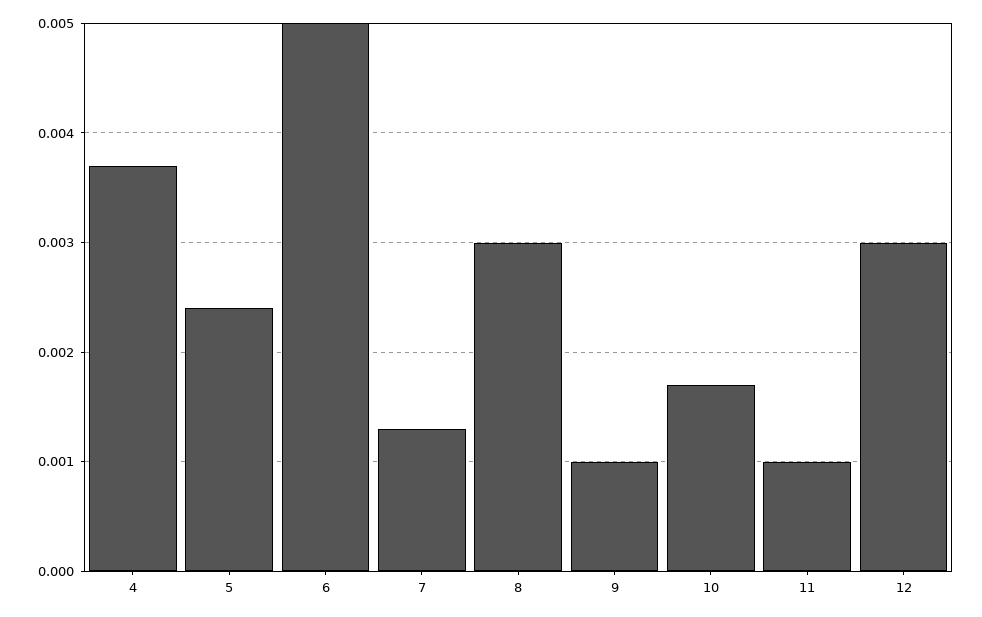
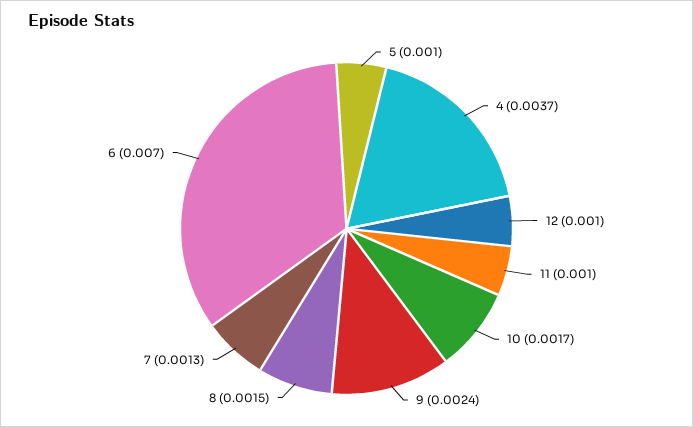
  {
    "4": 0.0037,
-   "5": 0.0024,
+   "5": 0.001,
-   "6": 0.005,
+   "6": 0.007,
    "7": 0.0013,
-   "8": 0.003,
+   "8": 0.0015,
-   "9": 0.001,
+   "9": 0.0024,
    "10": 0.0017,
    "11": 0.001,
-   "12": 0.003
+   "12": 0.001
  }

